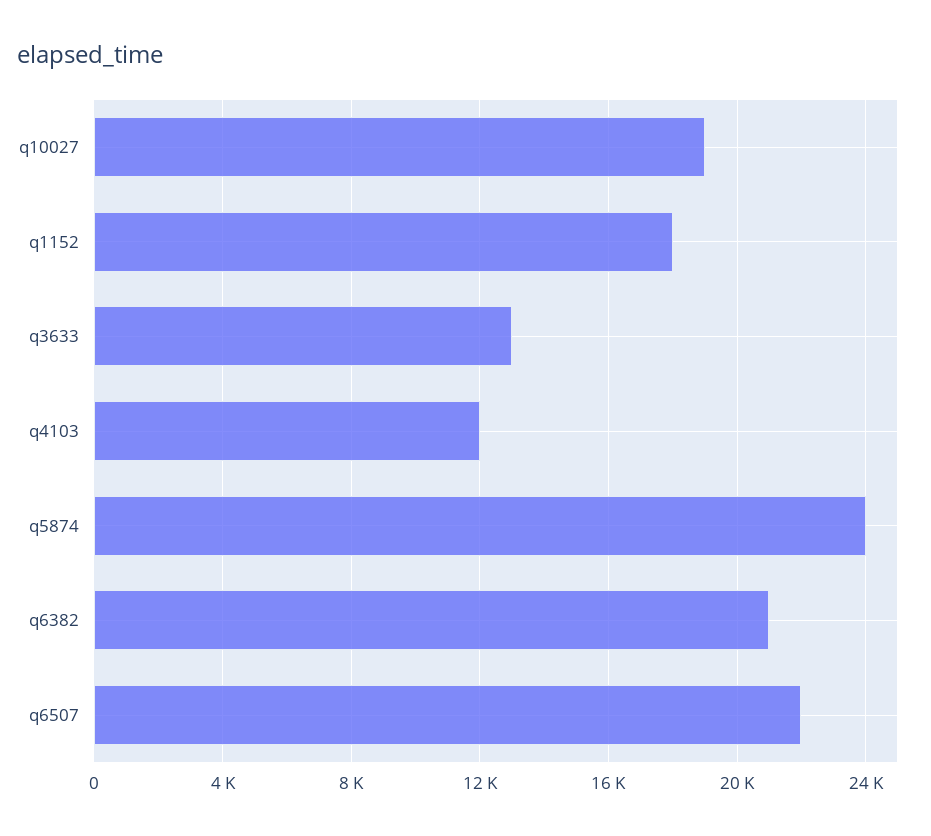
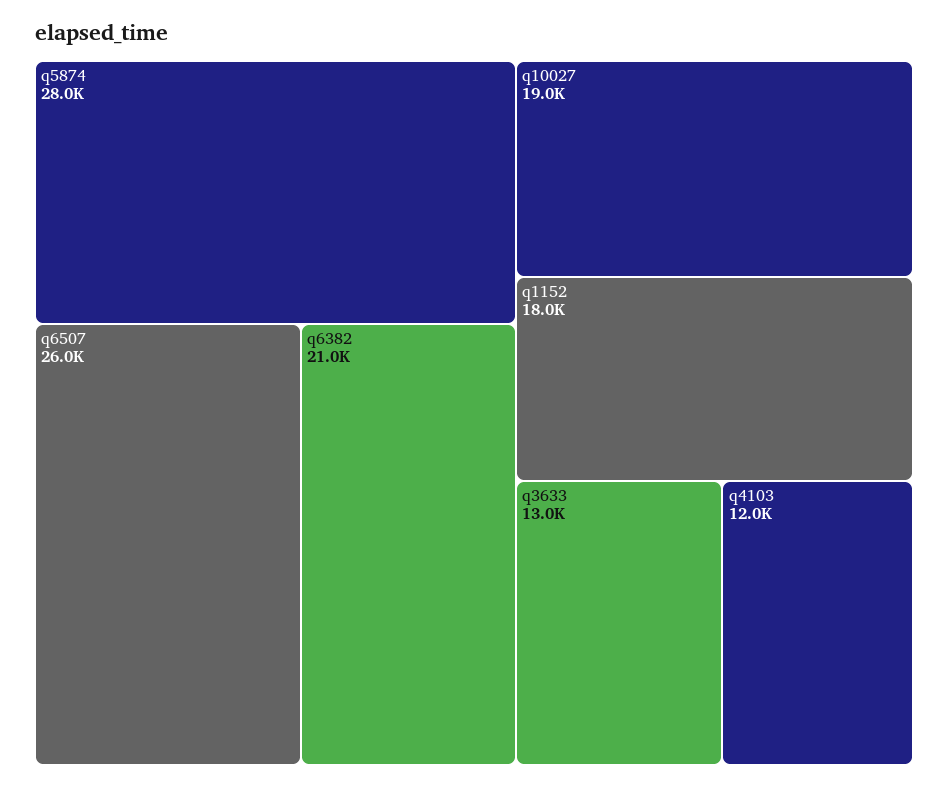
  {
    "q10027": 19000,
    "q1152": 18000,
    "q3633": 13000,
    "q4103": 12000,
-   "q5874": 24000,
+   "q5874": 28000,
    "q6382": 21000,
-   "q6507": 22000
+   "q6507": 26000
  }

